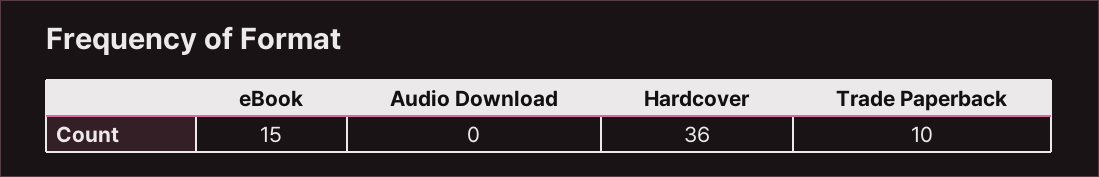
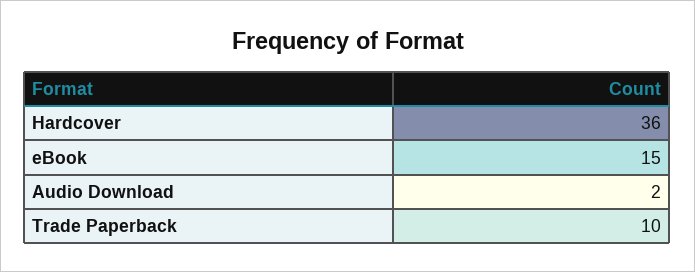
  {
    "eBook": 15,
-   "Audio Download": 0,
+   "Audio Download": 2,
    "Hardcover": 36,
    "Trade Paperback": 10
  }

